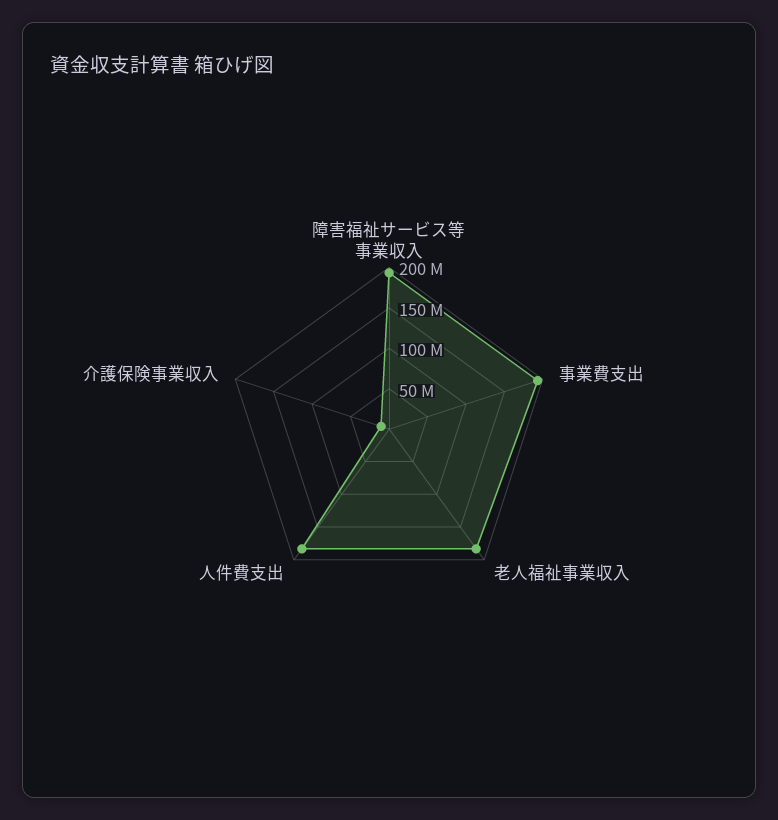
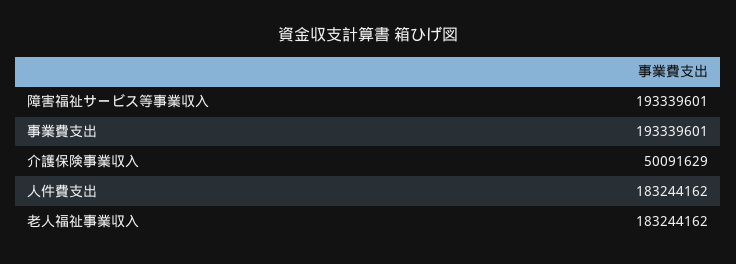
  {
    "障害福祉サービス等事業収入": 193339601,
    "事業費支出": 193339601,
    "老人福祉事業収入": 183244162,
    "人件費支出": 183244162,
-   "介護保険事業収入": 10000000
+   "介護保険事業収入": 50091629
  }

